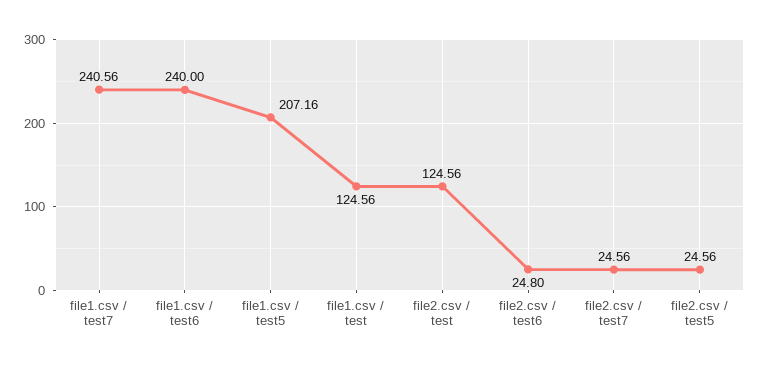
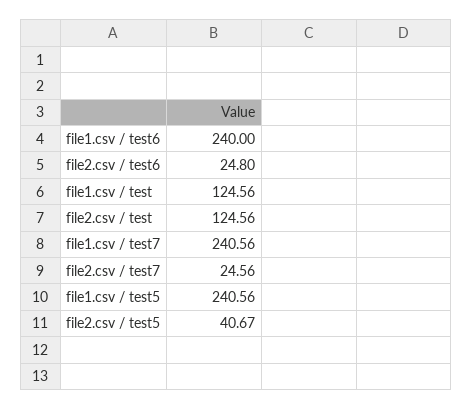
  {
    "file1.csv / test7": 240.56,
    "file1.csv / test6": 240,
-   "file1.csv / test5": 207.16,
+   "file1.csv / test5": 240.56,
    "file1.csv / test": 124.56,
    "file2.csv / test": 124.56,
    "file2.csv / test6": 24.8,
    "file2.csv / test7": 24.56,
-   "file2.csv / test5": 24.56
+   "file2.csv / test5": 40.67
  }

